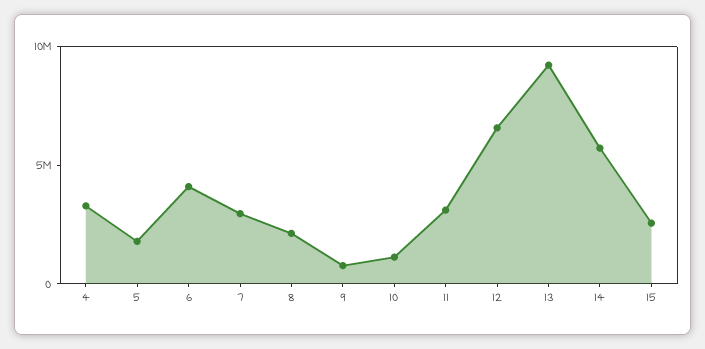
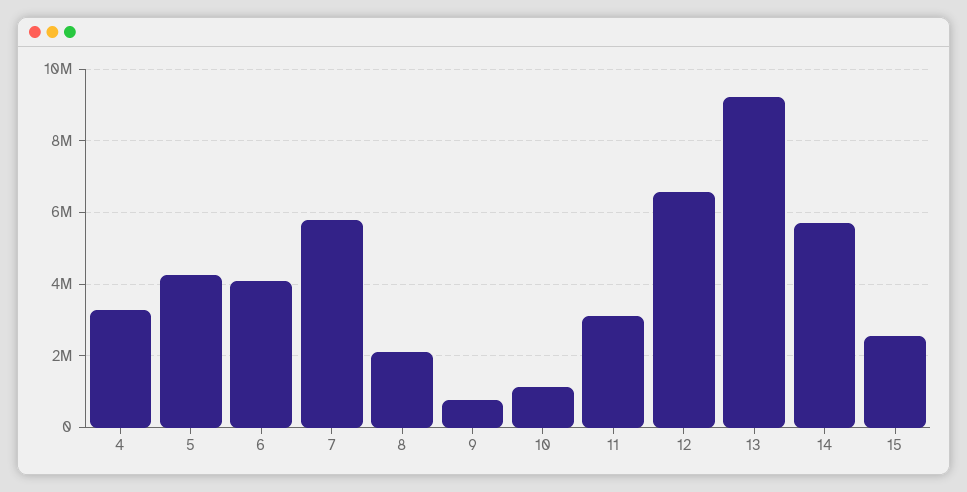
  {
    "4": 3200000,
-   "5": 2000000,
+   "5": 4200000,
    "6": 4000000,
-   "7": 3000000,
+   "7": 5800000,
    "8": 2200000,
    "9": 800000,
    "10": 1200000,
    "11": 3000000,
    "12": 6600000,
    "13": 9200000,
    "14": 5800000,
    "15": 2600000
  }

